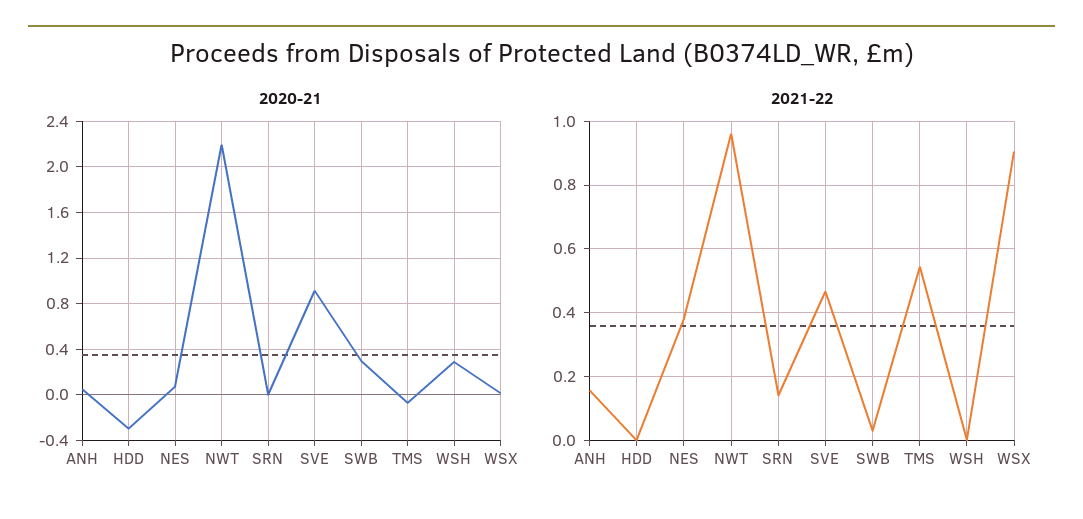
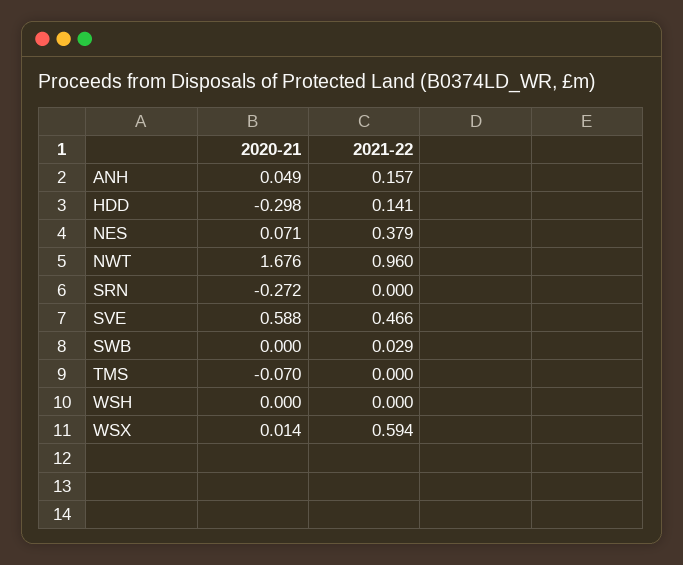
  {
    "2020-21": {
      "ANH": 0.049,
      "HDD": -0.298,
      "NES": 0.071,
-     "NWT": 2.2,
+     "NWT": 1.676,
-     "SRN": 0,
+     "SRN": -0.272,
-     "SVE": 0.9,
+     "SVE": 0.588,
-     "SWB": 0.3,
+     "SWB": 0,
      "TMS": -0.07,
-     "WSH": 0.3,
+     "WSH": 0,
      "WSX": 0.014
    },
    "2021-22": {
      "ANH": 0.157,
-     "HDD": 0,
+     "HDD": 0.141,
      "NES": 0.379,
      "NWT": 0.96,
-     "SRN": 0.14,
+     "SRN": 0,
      "SVE": 0.466,
      "SWB": 0.029,
-     "TMS": 0.54,
+     "TMS": 0,
      "WSH": 0,
-     "WSX": 0.9
+     "WSX": 0.594
    }
  }

